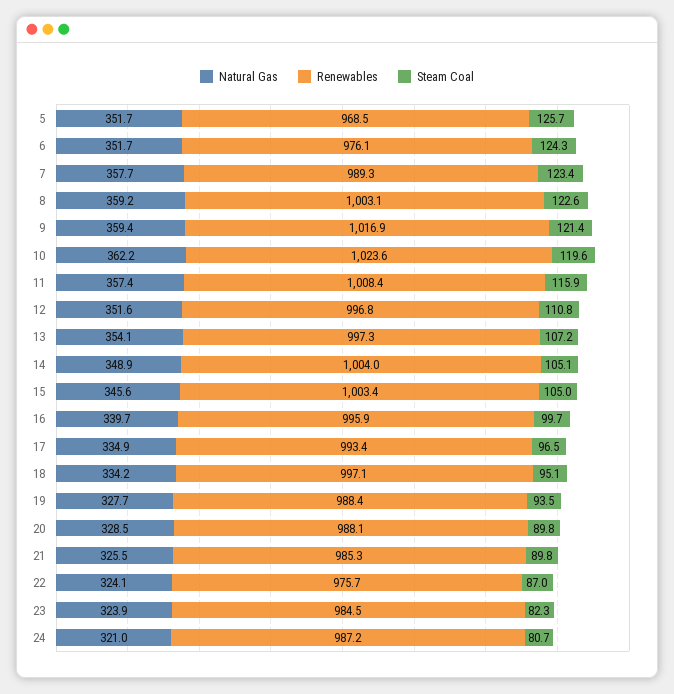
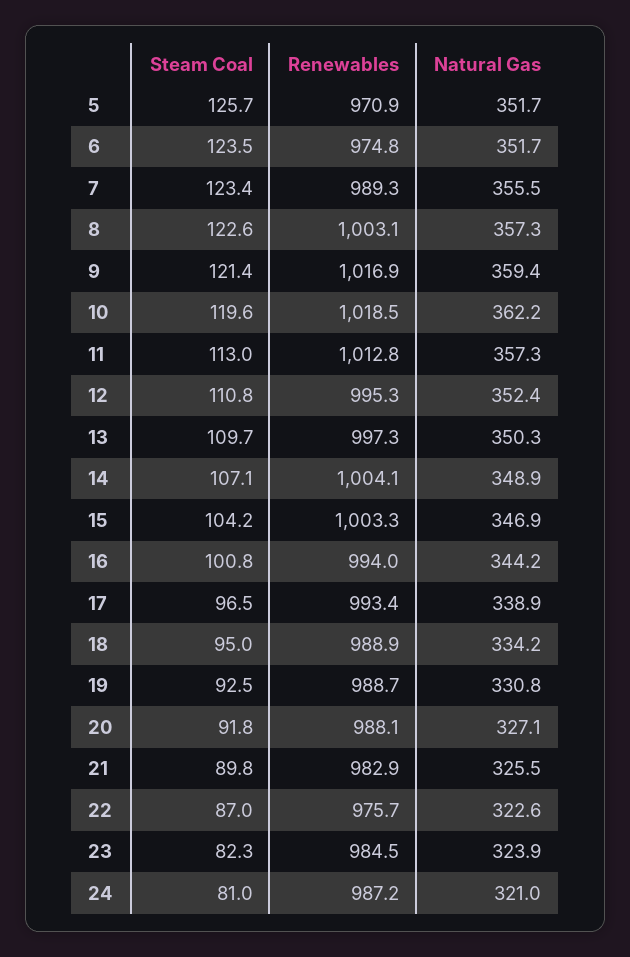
  {
    "Natural Gas": {
      "5": 351.7,
      "6": 351.7,
-     "7": 357.7,
+     "7": 355.5,
-     "8": 359.2,
+     "8": 357.3,
      "9": 359.4,
      "10": 362.2,
-     "11": 357.4,
+     "11": 357.3,
-     "12": 351.6,
+     "12": 352.4,
-     "13": 354.1,
+     "13": 350.3,
      "14": 348.9,
-     "15": 345.6,
+     "15": 346.9,
-     "16": 339.7,
+     "16": 344.2,
-     "17": 334.9,
+     "17": 338.9,
      "18": 334.2,
-     "19": 327.7,
+     "19": 330.8,
-     "20": 328.5,
+     "20": 327.1,
      "21": 325.5,
-     "22": 324.1,
+     "22": 322.6,
      "23": 323.9,
      "24": 321
    },
    "Renewables": {
-     "5": 968.5,
+     "5": 970.9,
-     "6": 976.1,
+     "6": 974.8,
      "7": 989.3,
      "8": 1003.1,
      "9": 1016.9,
-     "10": 1023.6,
+     "10": 1018.5,
-     "11": 1008.4,
+     "11": 1012.8,
-     "12": 996.8,
+     "12": 995.3,
      "13": 997.3,
-     "14": 1004,
+     "14": 1004.1,
-     "15": 1003.4,
+     "15": 1003.3,
-     "16": 995.9,
+     "16": 994,
      "17": 993.4,
-     "18": 997.1,
+     "18": 988.9,
-     "19": 988.4,
+     "19": 988.7,
      "20": 988.1,
-     "21": 985.3,
+     "21": 982.9,
      "22": 975.7,
      "23": 984.5,
      "24": 987.2
    },
    "Steam Coal": {
      "5": 125.7,
-     "6": 124.3,
+     "6": 123.5,
      "7": 123.4,
      "8": 122.6,
      "9": 121.4,
      "10": 119.6,
-     "11": 115.9,
+     "11": 113,
      "12": 110.8,
-     "13": 107.2,
+     "13": 109.7,
-     "14": 105.1,
+     "14": 107.1,
-     "15": 105,
+     "15": 104.2,
-     "16": 99.7,
+     "16": 100.8,
      "17": 96.5,
-     "18": 95.1,
+     "18": 95,
-     "19": 93.5,
+     "19": 92.5,
-     "20": 89.8,
+     "20": 91.8,
      "21": 89.8,
      "22": 87,
      "23": 82.3,
-     "24": 80.7
+     "24": 81
    }
  }

